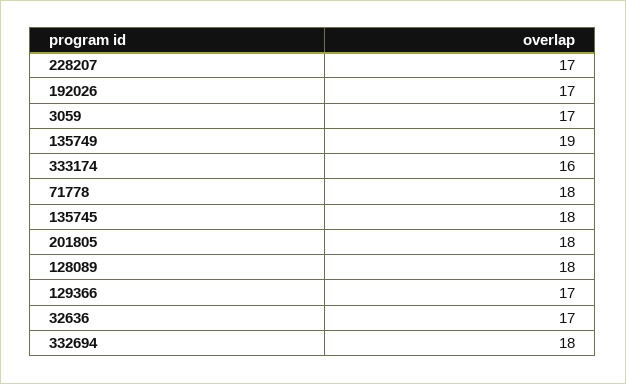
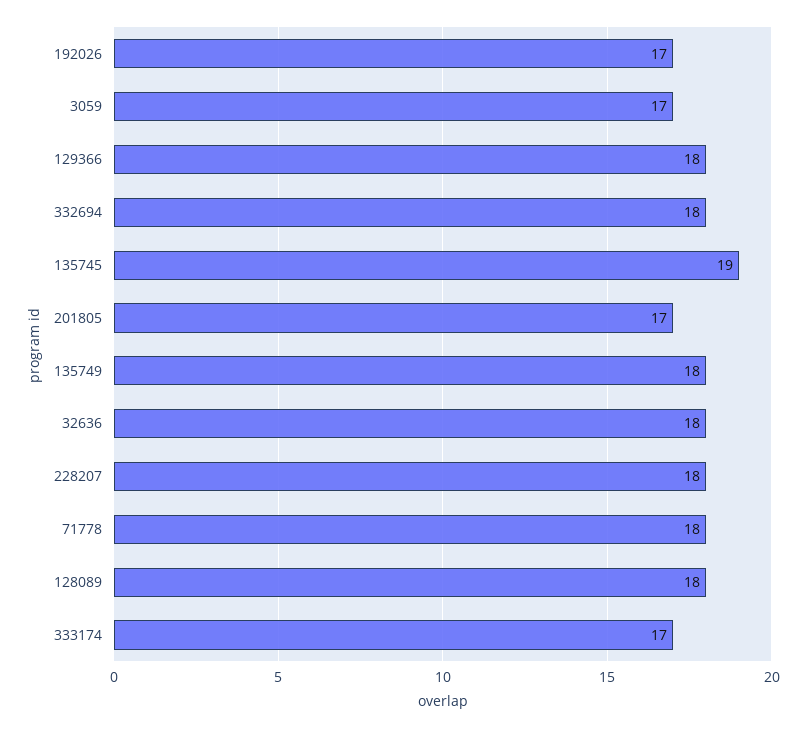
  {
-   "228207": 17,
+   "228207": 18,
    "192026": 17,
    "3059": 17,
-   "135749": 19,
+   "135749": 18,
-   "333174": 16,
+   "333174": 17,
    "71778": 18,
-   "135745": 18,
+   "135745": 19,
-   "201805": 18,
+   "201805": 17,
    "128089": 18,
-   "129366": 17,
+   "129366": 18,
-   "32636": 17,
+   "32636": 18,
    "332694": 18
  }

